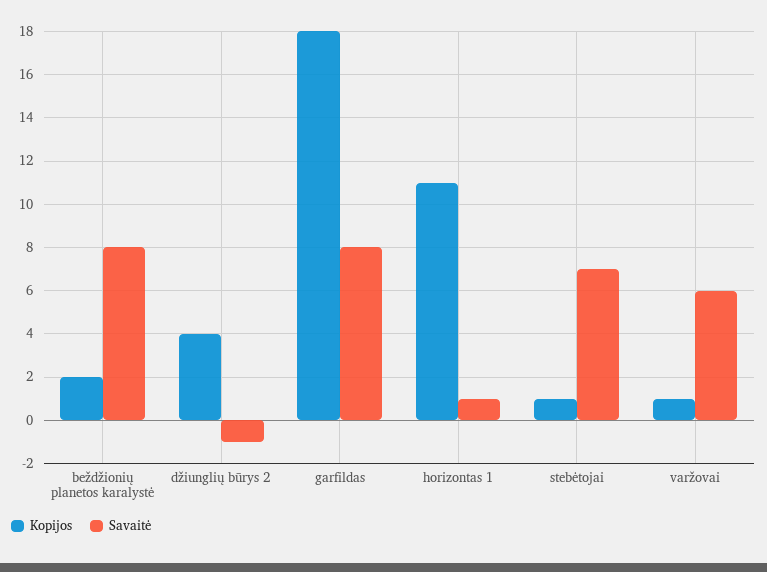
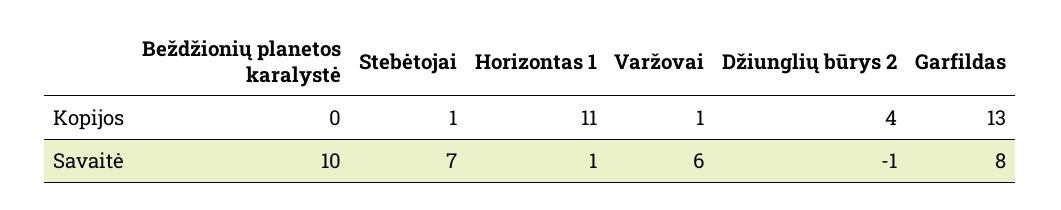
  {
    "Kopijos": {
-     "beždžionių planetos karalystė": 2,
+     "beždžionių planetos karalystė": 0,
      "džiunglių būrys 2": 4,
-     "garfildas": 18,
+     "garfildas": 13,
      "horizontas 1": 11,
      "stebėtojai": 1,
      "varžovai": 1
    },
    "Savaitė": {
-     "beždžionių planetos karalystė": 8,
+     "beždžionių planetos karalystė": 10,
      "džiunglių būrys 2": -1,
      "garfildas": 8,
      "horizontas 1": 1,
      "stebėtojai": 7,
      "varžovai": 6
    }
  }

